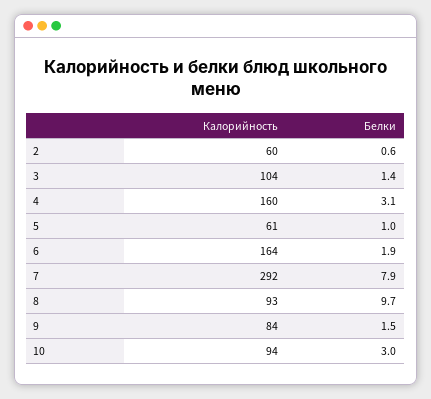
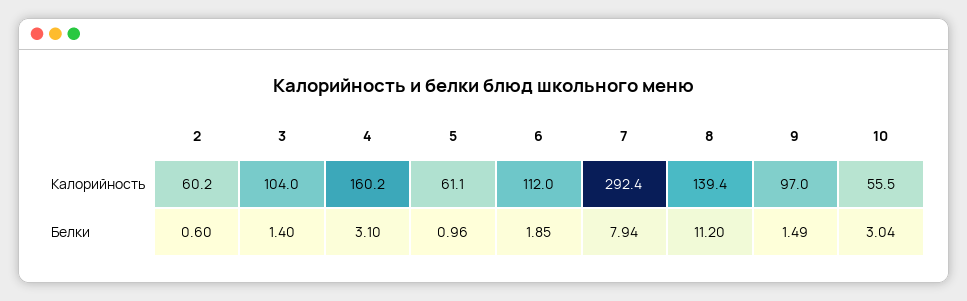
  {
    "Калорийность": {
      "2": 60.2,
      "3": 104,
      "4": 160.2,
      "5": 61.1,
-     "6": 164,
+     "6": 112,
      "7": 292.4,
-     "8": 93,
+     "8": 139.4,
-     "9": 84,
+     "9": 97,
-     "10": 94
+     "10": 55.5
    },
    "Белки": {
      "2": 0.6,
      "3": 1.4,
      "4": 3.1,
      "5": 0.96,
      "6": 1.85,
      "7": 7.94,
-     "8": 9.7,
+     "8": 11.2,
      "9": 1.49,
      "10": 3.04
    }
  }

